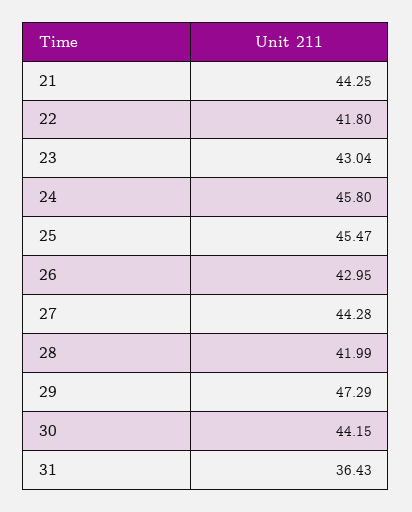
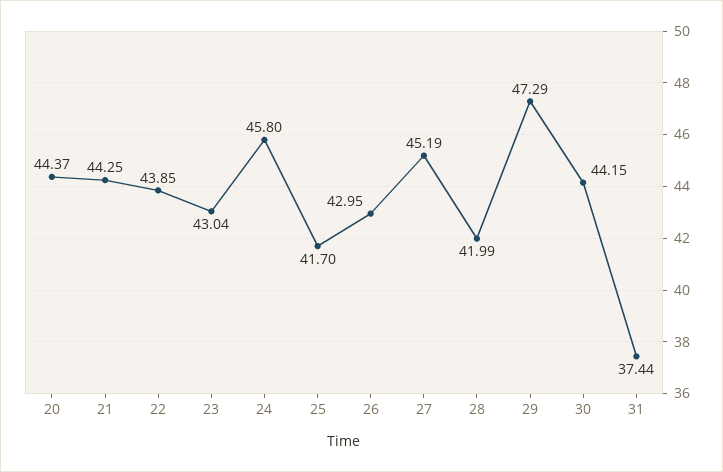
  {
    "21": 44.25,
-   "22": 41.8,
+   "22": 43.85,
    "23": 43.04,
    "24": 45.8,
-   "25": 45.47,
+   "25": 41.7,
    "26": 42.95,
-   "27": 44.28,
+   "27": 45.19,
    "28": 41.99,
    "29": 47.29,
    "30": 44.15,
-   "31": 36.43
+   "31": 37.44,
+   "20": 44.37
  }

